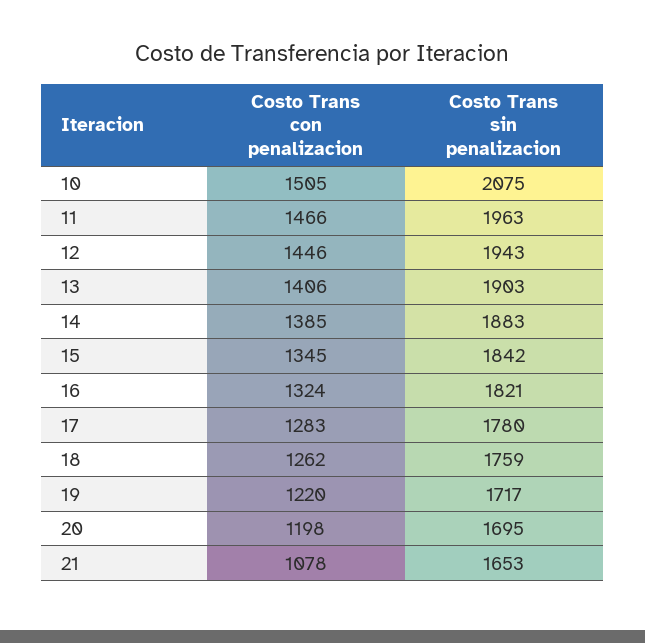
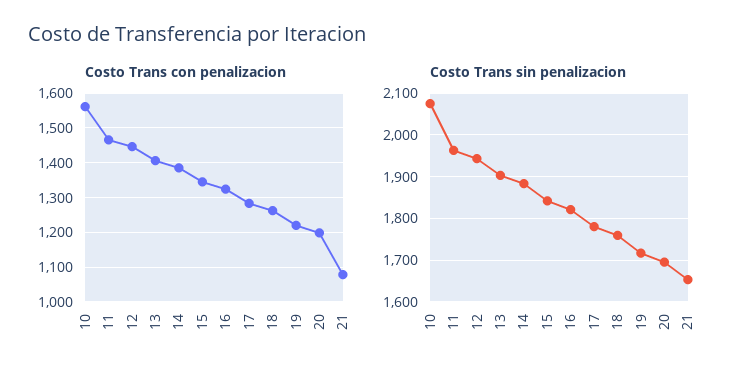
  {
    "Costo Trans con penalizacion": {
-     "10": 1505,
+     "10": 1560,
      "11": 1466,
      "12": 1446,
      "13": 1406,
      "14": 1385,
      "15": 1345,
      "16": 1324,
      "17": 1283,
      "18": 1262,
      "19": 1220,
      "20": 1198,
      "21": 1078
    },
    "Costo Trans sin penalizacion": {
      "10": 2075,
      "11": 1963,
      "12": 1943,
      "13": 1903,
      "14": 1883,
      "15": 1842,
      "16": 1821,
      "17": 1780,
      "18": 1759,
      "19": 1717,
      "20": 1695,
      "21": 1653
    }
  }

